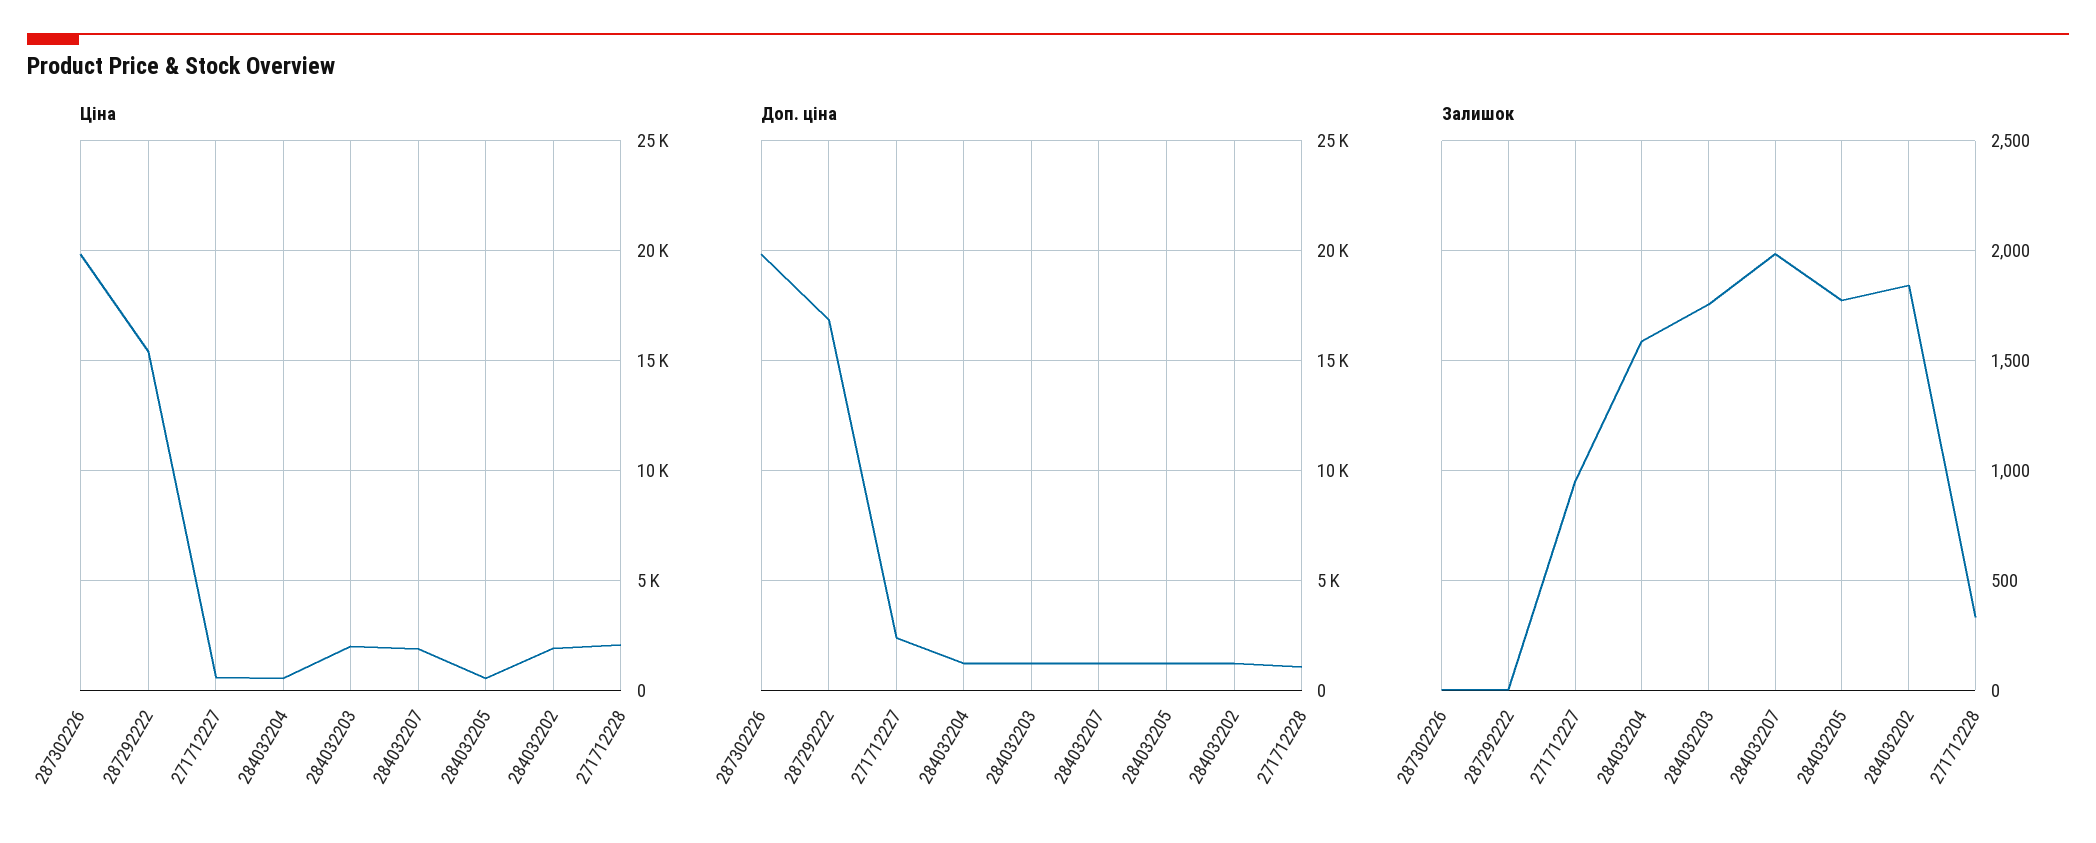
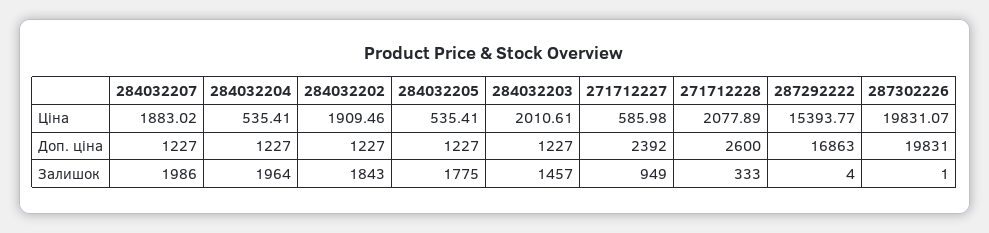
  {
    "Ціна": {
      "287302226": 19831.07,
      "287292222": 15393.77,
      "271712227": 585.98,
      "284032204": 535.41,
      "284032203": 2010.61,
      "284032207": 1883.02,
      "284032205": 535.41,
      "284032202": 1909.46,
      "271712228": 2077.89
    },
    "Доп. ціна": {
      "287302226": 19831,
      "287292222": 16863,
      "271712227": 2392,
      "284032204": 1227,
      "284032203": 1227,
      "284032207": 1227,
      "284032205": 1227,
      "284032202": 1227,
-     "271712228": 1000
+     "271712228": 2600
    },
    "Залишок": {
      "287302226": 1,
      "287292222": 4,
      "271712227": 949,
-     "284032204": 1600,
+     "284032204": 1964,
-     "284032203": 1750,
+     "284032203": 1457,
      "284032207": 1986,
      "284032205": 1775,
      "284032202": 1843,
      "271712228": 333
    }
  }

